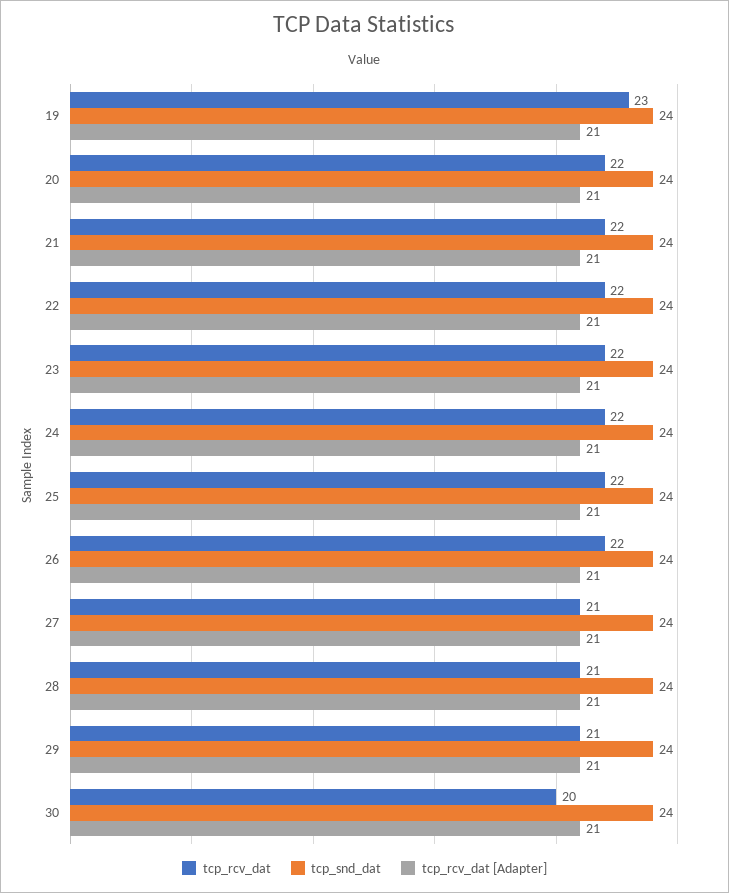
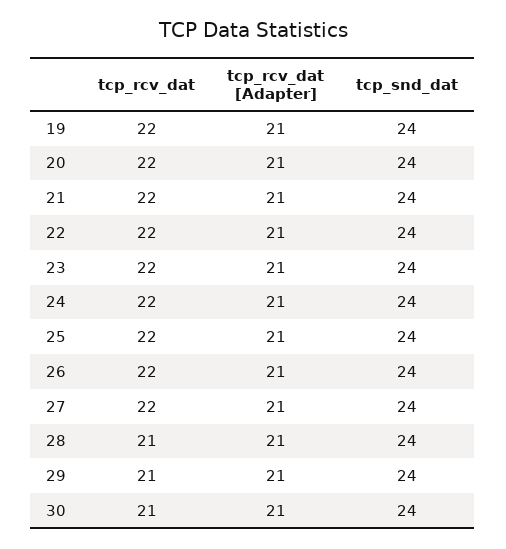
  {
    "tcp_rcv_dat": {
-     "19": 23,
+     "19": 22,
      "20": 22,
      "21": 22,
      "22": 22,
      "23": 22,
      "24": 22,
      "25": 22,
      "26": 22,
-     "27": 21,
+     "27": 22,
      "28": 21,
      "29": 21,
-     "30": 20
+     "30": 21
    },
    "tcp_snd_dat": {
      "19": 24,
      "20": 24,
      "21": 24,
      "22": 24,
      "23": 24,
      "24": 24,
      "25": 24,
      "26": 24,
      "27": 24,
      "28": 24,
      "29": 24,
      "30": 24
    },
    "tcp_rcv_dat [Adapter]": {
      "19": 21,
      "20": 21,
      "21": 21,
      "22": 21,
      "23": 21,
      "24": 21,
      "25": 21,
      "26": 21,
      "27": 21,
      "28": 21,
      "29": 21,
      "30": 21
    }
  }

